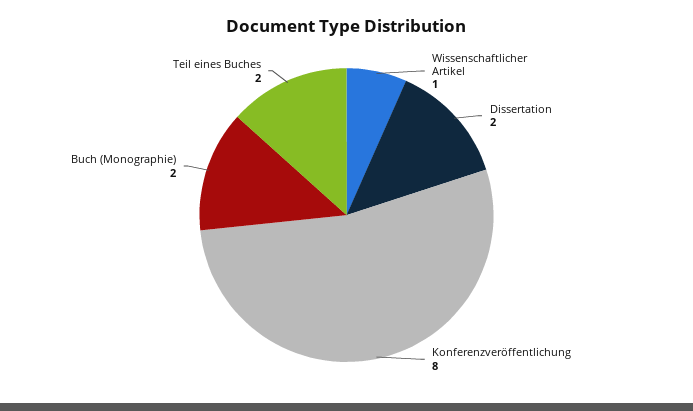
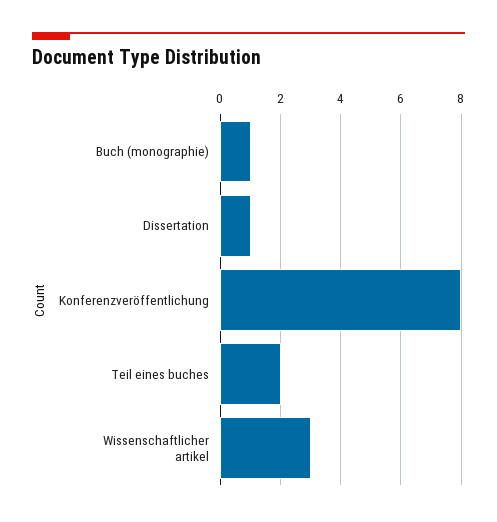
  {
-   "Wissenschaftlicher Artikel": 1,
+   "Wissenschaftlicher Artikel": 3,
-   "Dissertation": 2,
+   "Dissertation": 1,
    "Konferenzveröffentlichung": 8,
-   "Buch (Monographie)": 2,
+   "Buch (Monographie)": 1,
    "Teil eines Buches": 2
  }

